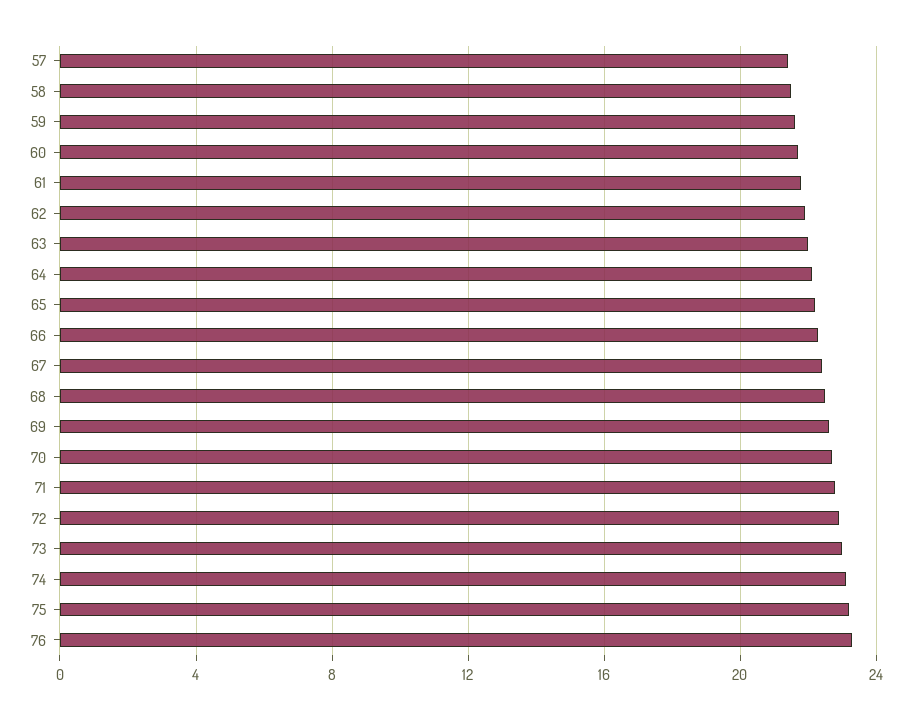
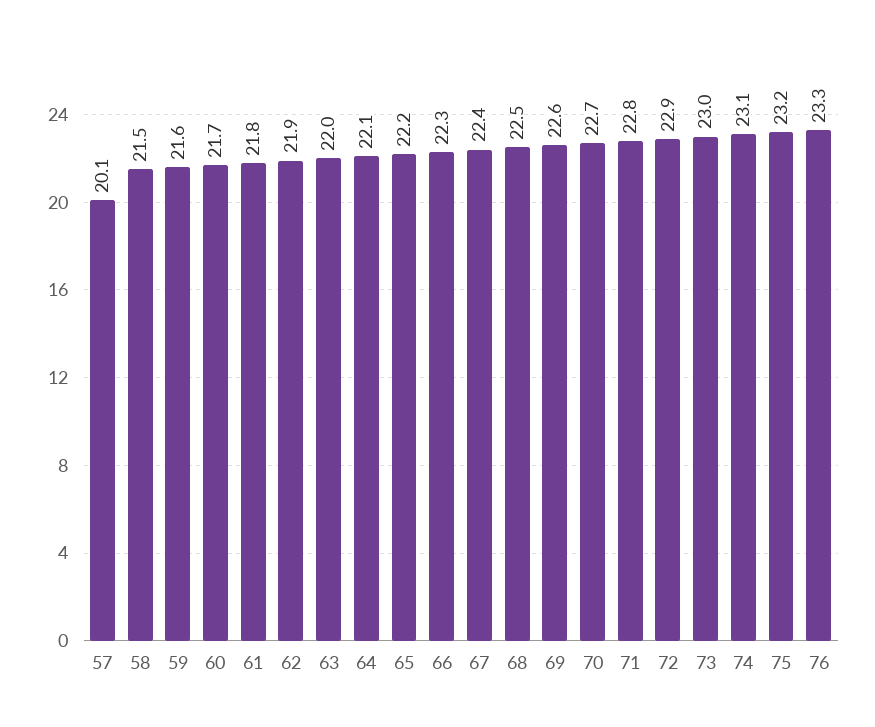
  {
-   "57": 21.5,
+   "57": 20.1,
    "58": 21.5,
    "59": 21.6,
    "60": 21.7,
    "61": 21.8,
    "62": 21.9,
    "63": 22,
    "64": 22.1,
    "65": 22.2,
    "66": 22.3,
    "67": 22.4,
    "68": 22.5,
    "69": 22.6,
    "70": 22.7,
    "71": 22.8,
    "72": 22.9,
    "73": 23,
    "74": 23.1,
    "75": 23.2,
    "76": 23.3
  }

